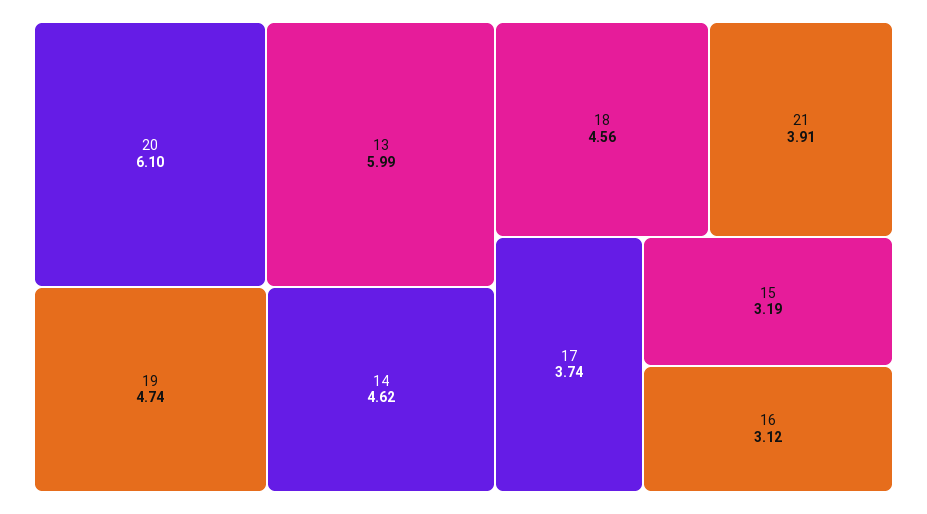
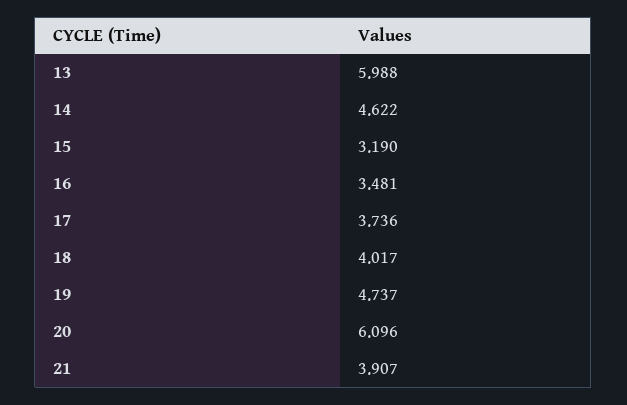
  {
    "20": 6.096,
    "13": 5.988,
    "19": 4.737,
    "14": 4.622,
-   "18": 4.56,
+   "18": 4.017,
    "21": 3.907,
    "17": 3.736,
    "15": 3.19,
-   "16": 3.12
+   "16": 3.481
  }

